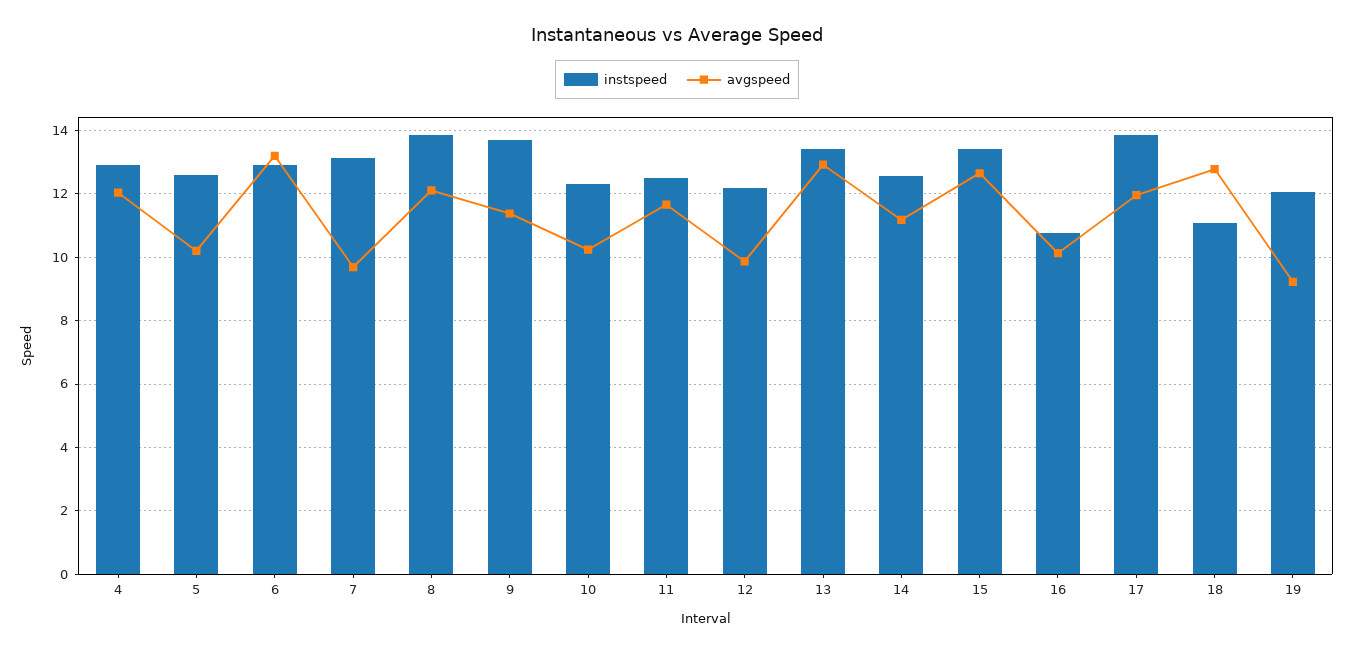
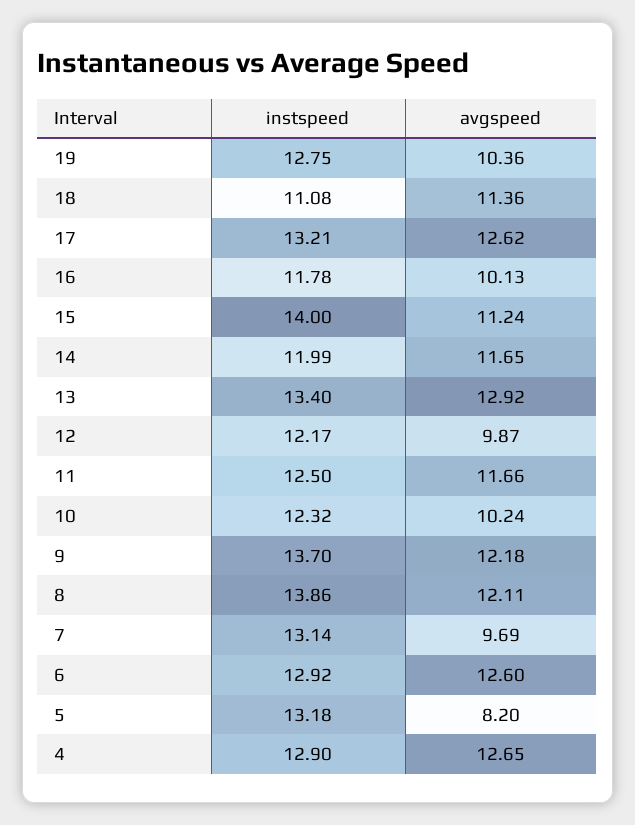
  {
    "instspeed": {
      "4": 12.9,
-     "5": 12.6,
+     "5": 13.18,
      "6": 12.92,
      "7": 13.14,
      "8": 13.86,
      "9": 13.7,
      "10": 12.32,
      "11": 12.5,
      "12": 12.17,
      "13": 13.4,
-     "14": 12.6,
+     "14": 11.99,
-     "15": 13.4,
+     "15": 14,
-     "16": 10.8,
+     "16": 11.78,
-     "17": 13.8,
+     "17": 13.21,
      "18": 11.08,
-     "19": 12
+     "19": 12.75
    },
    "avgspeed": {
-     "4": 12,
+     "4": 12.65,
-     "5": 10.2,
+     "5": 8.2,
-     "6": 13.2,
+     "6": 12.6,
      "7": 9.69,
      "8": 12.11,
-     "9": 11.4,
+     "9": 12.18,
      "10": 10.24,
      "11": 11.66,
      "12": 9.87,
      "13": 12.92,
-     "14": 11.2,
+     "14": 11.65,
-     "15": 12.6,
+     "15": 11.24,
      "16": 10.13,
-     "17": 12,
+     "17": 12.62,
-     "18": 12.8,
+     "18": 11.36,
-     "19": 9.2
+     "19": 10.36
    }
  }

